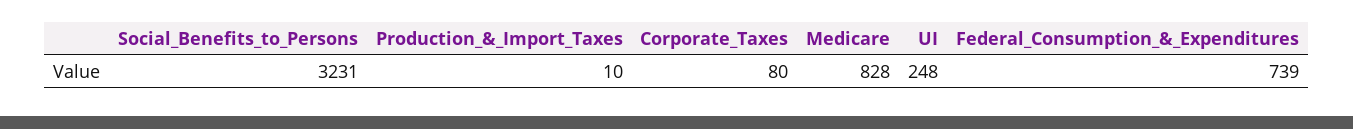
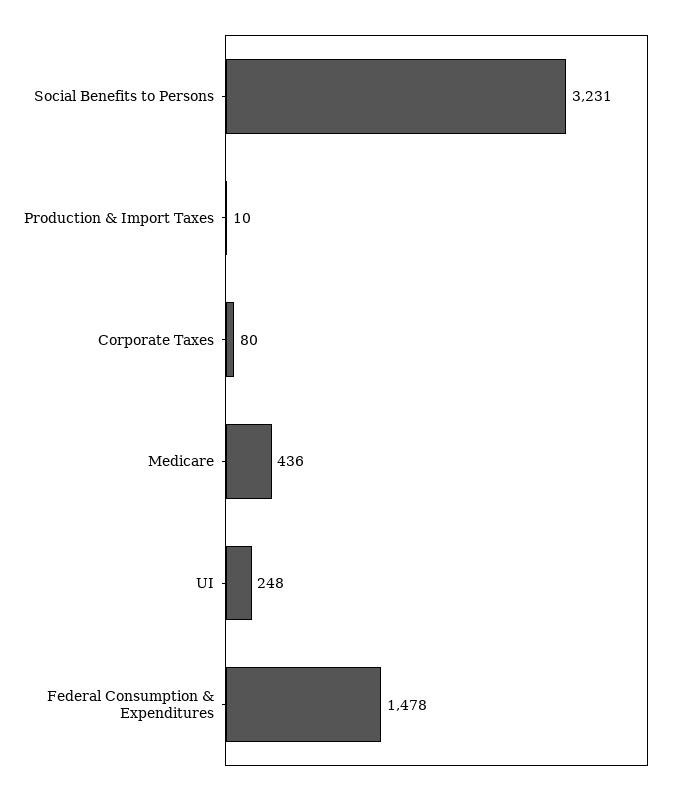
  {
    "Social_Benefits_to_Persons": 3231,
    "Production_&_Import_Taxes": 10,
    "Corporate_Taxes": 80,
-   "Medicare": 828,
+   "Medicare": 436,
    "UI": 248,
-   "Federal_Consumption_&_Expenditures": 739
+   "Federal_Consumption_&_Expenditures": 1478
  }

